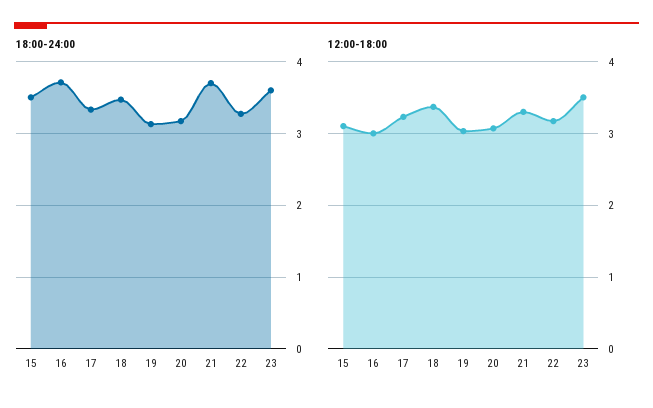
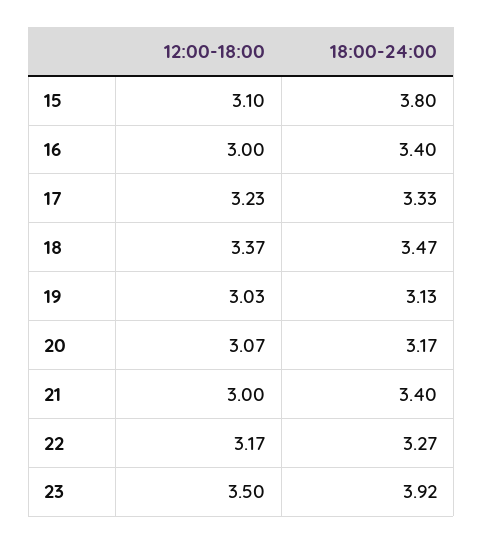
  {
    "18:00-24:00": {
-     "15": 3.5,
+     "15": 3.8,
-     "16": 3.7,
+     "16": 3.4,
      "17": 3.33,
      "18": 3.47,
      "19": 3.13,
      "20": 3.17,
-     "21": 3.7,
+     "21": 3.4,
      "22": 3.27,
-     "23": 3.6
+     "23": 3.92
    },
    "12:00-18:00": {
      "15": 3.1,
      "16": 3,
      "17": 3.23,
      "18": 3.37,
      "19": 3.03,
      "20": 3.07,
-     "21": 3.3,
+     "21": 3,
      "22": 3.17,
      "23": 3.5
    }
  }

